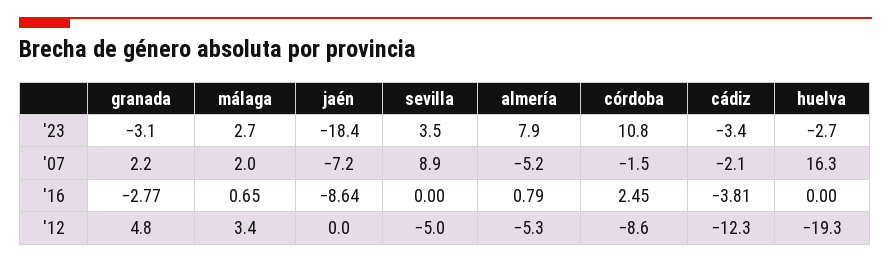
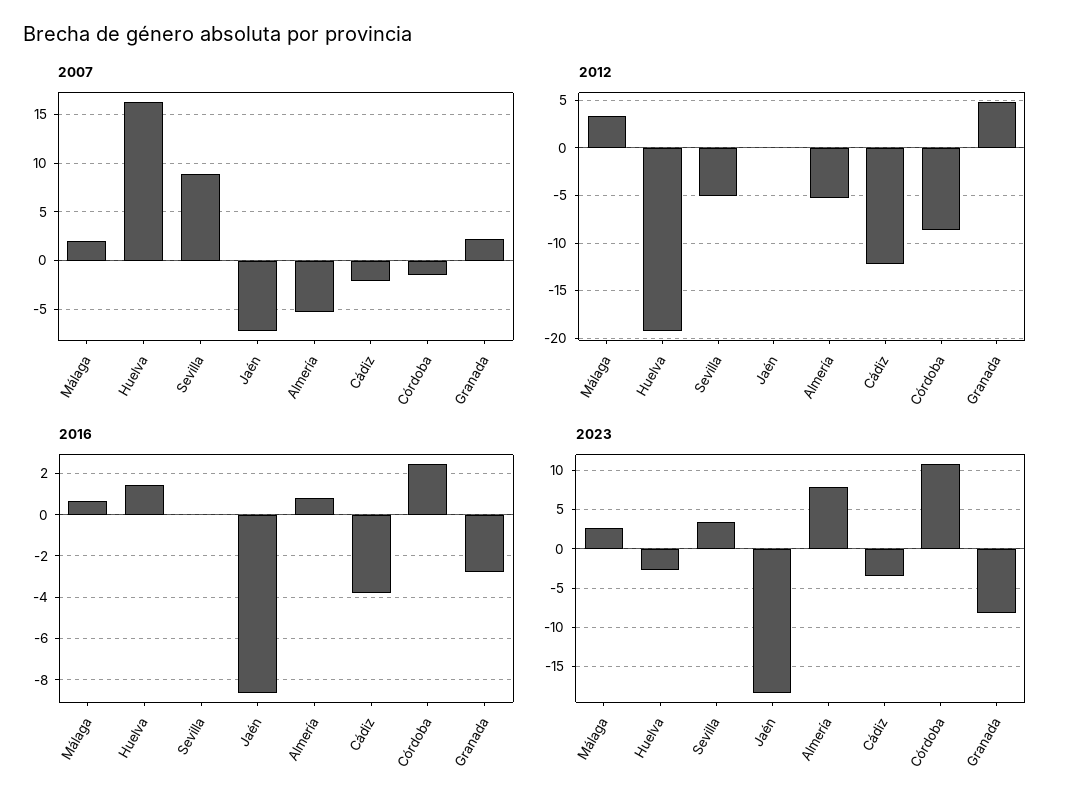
  {
    "'23": {
-     "granada": -3.1,
+     "granada": -8,
      "málaga": 2.7,
      "jaén": -18.4,
      "sevilla": 3.5,
      "almería": 7.9,
      "córdoba": 10.8,
      "cádiz": -3.4,
      "huelva": -2.7
    },
    "'07": {
      "granada": 2.2,
      "málaga": 2,
      "jaén": -7.2,
      "sevilla": 8.9,
      "almería": -5.2,
      "córdoba": -1.5,
      "cádiz": -2.1,
      "huelva": 16.3
    },
    "'16": {
      "granada": -2.77,
      "málaga": 0.65,
      "jaén": -8.64,
      "sevilla": 0,
      "almería": 0.79,
      "córdoba": 2.45,
      "cádiz": -3.81,
-     "huelva": 0
+     "huelva": 1.5
    },
    "'12": {
      "granada": 4.8,
      "málaga": 3.4,
      "jaén": 0,
      "sevilla": -5,
      "almería": -5.3,
      "córdoba": -8.6,
      "cádiz": -12.3,
      "huelva": -19.3
    }
  }

